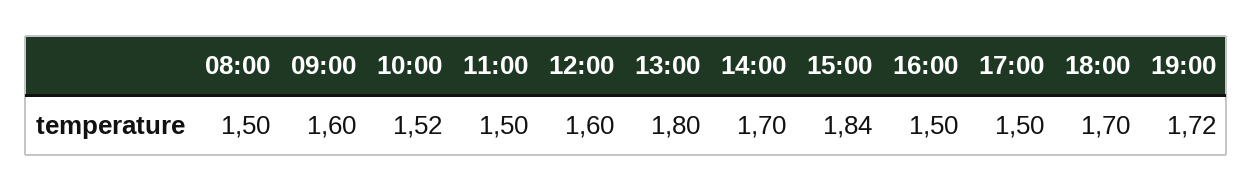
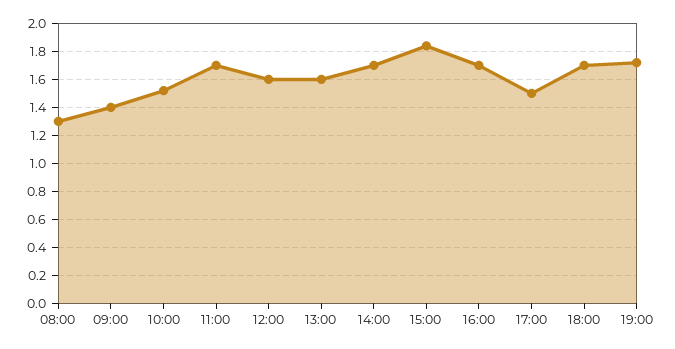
  {
-   "08:00": 1.5,
+   "08:00": 1.3,
-   "09:00": 1.6,
+   "09:00": 1.4,
    "10:00": 1.52,
-   "11:00": 1.5,
+   "11:00": 1.7,
    "12:00": 1.6,
-   "13:00": 1.8,
+   "13:00": 1.6,
    "14:00": 1.7,
    "15:00": 1.84,
-   "16:00": 1.5,
+   "16:00": 1.7,
    "17:00": 1.5,
    "18:00": 1.7,
    "19:00": 1.72
  }

